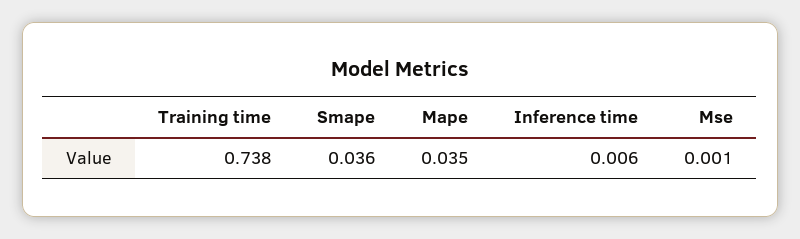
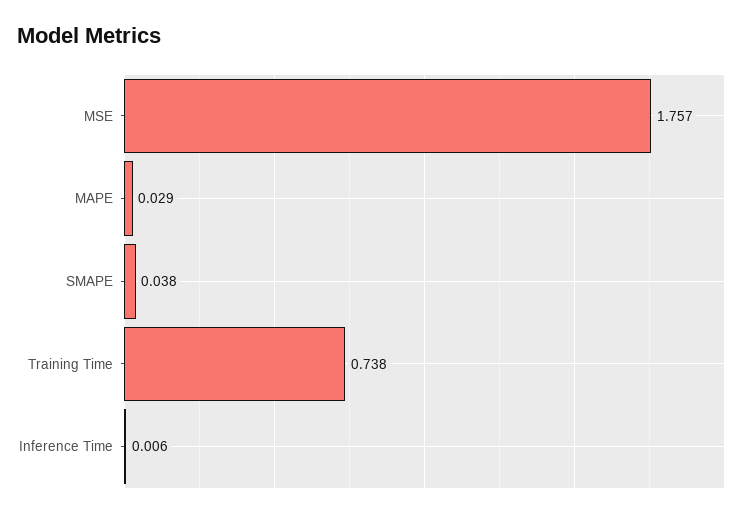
  {
    "Training time": 0.738,
-   "Smape": 0.036,
+   "Smape": 0.038,
-   "Mape": 0.035,
+   "Mape": 0.029,
    "Inference time": 0.006,
-   "Mse": 0.001
+   "Mse": 1.757
  }

